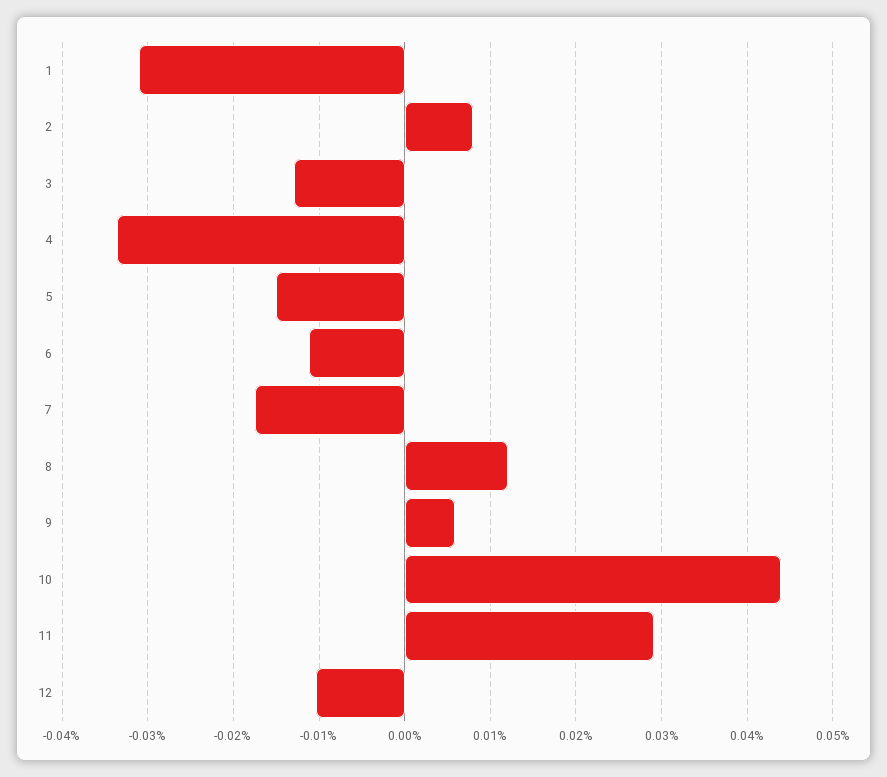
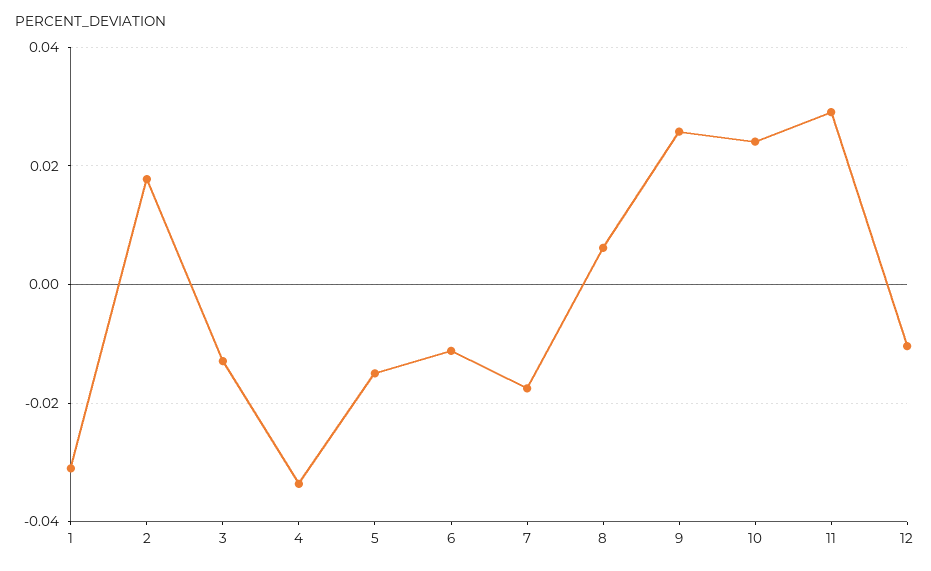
  {
    "1": -0.031,
-   "2": 0.008,
+   "2": 0.018,
    "3": -0.013,
    "4": -0.034,
    "5": -0.015,
    "6": -0.011,
    "7": -0.018,
-   "8": 0.012,
+   "8": 0.006,
-   "9": 0.006,
+   "9": 0.026,
-   "10": 0.044,
+   "10": 0.024,
    "11": 0.029,
    "12": -0.01
  }

